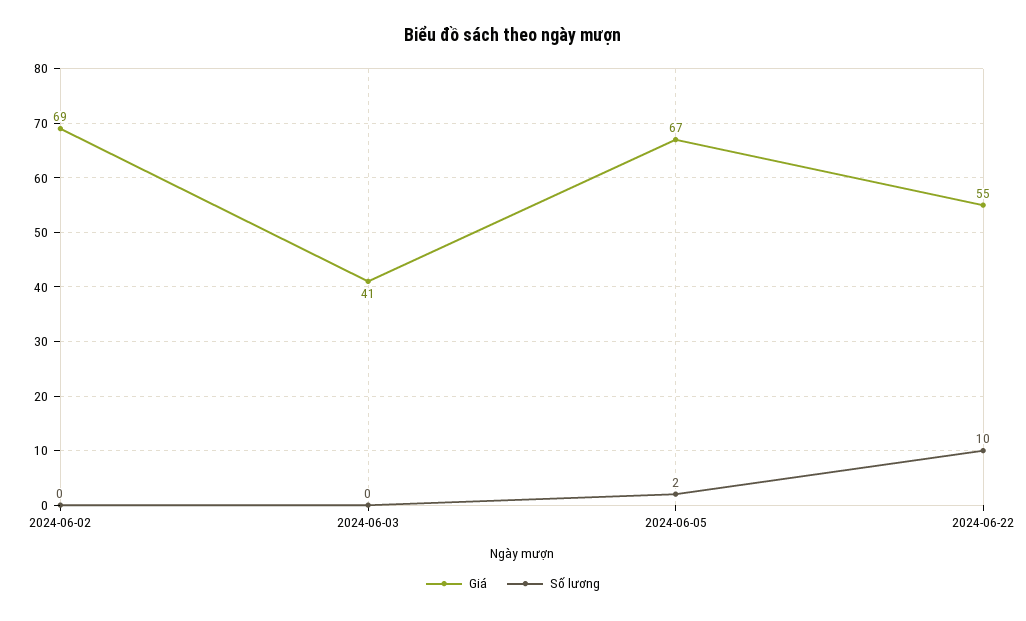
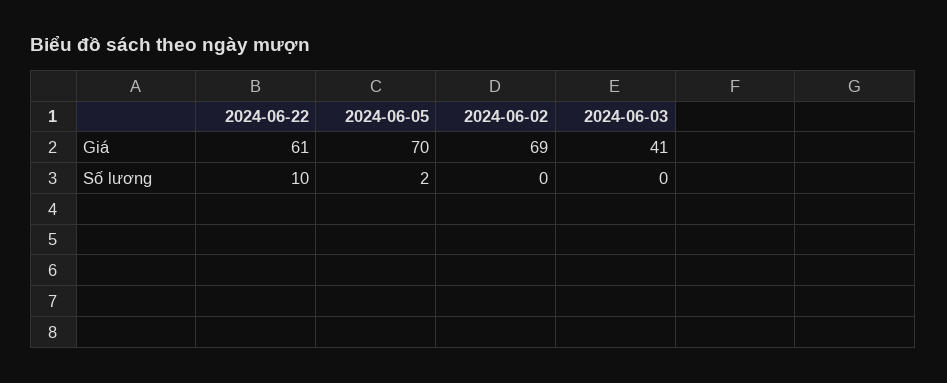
  {
    "Giá": {
      "2024-06-02": 69,
      "2024-06-03": 41,
-     "2024-06-05": 67,
+     "2024-06-05": 70,
-     "2024-06-22": 55
+     "2024-06-22": 61
    },
    "Số lương": {
      "2024-06-02": 0,
      "2024-06-03": 0,
      "2024-06-05": 2,
      "2024-06-22": 10
    }
  }

